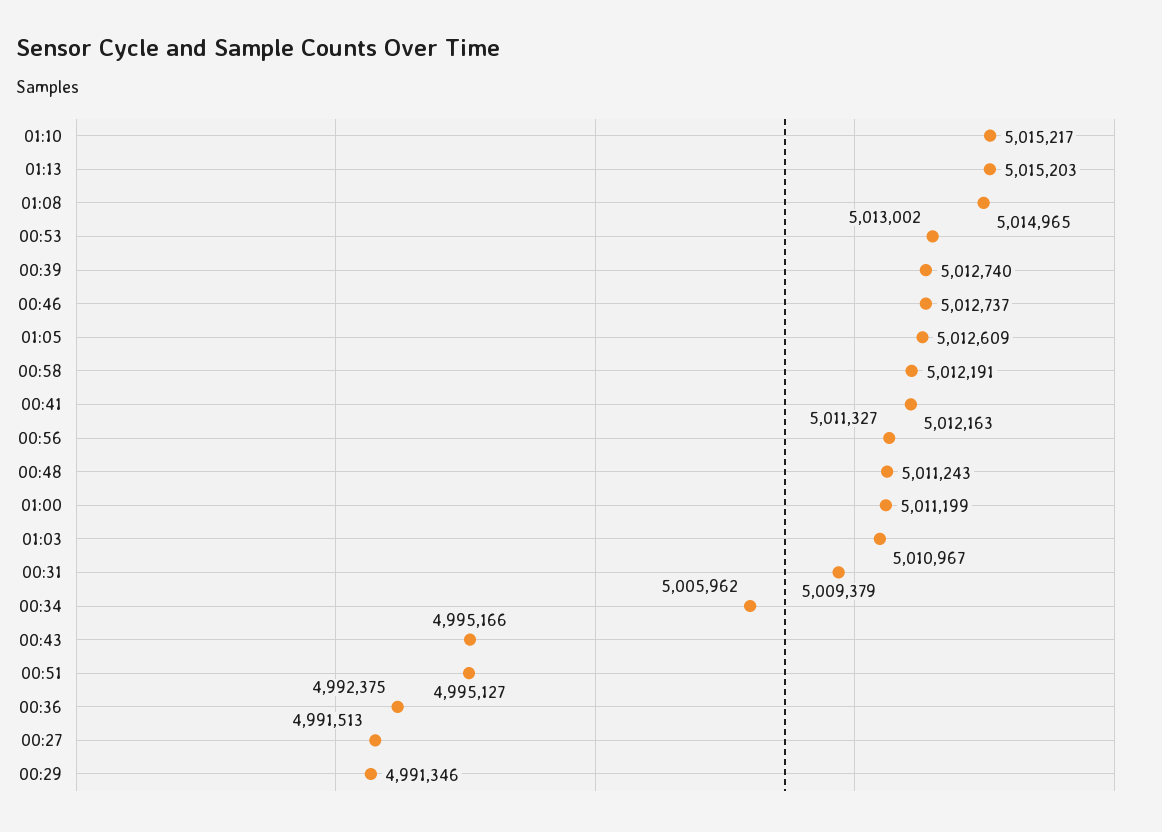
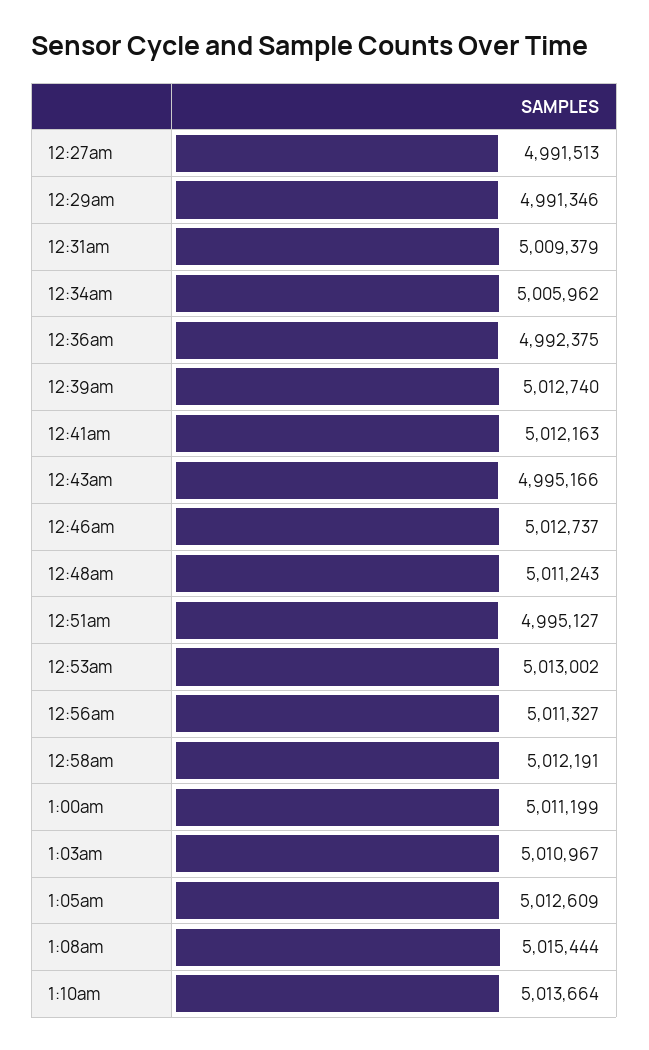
  {
-   "01:10": 5015217,
+   "01:10": 5013664,
-   "01:13": 5015203,
-   "01:08": 5014965,
+   "01:08": 5015444,
    "00:53": 5013002,
    "00:39": 5012740,
    "00:46": 5012737,
    "01:05": 5012609,
    "00:58": 5012191,
    "00:41": 5012163,
    "00:56": 5011327,
    "00:48": 5011243,
    "01:00": 5011199,
    "01:03": 5010967,
    "00:31": 5009379,
    "00:34": 5005962,
    "00:43": 4995166,
    "00:51": 4995127,
    "00:36": 4992375,
    "00:27": 4991513,
    "00:29": 4991346
  }

